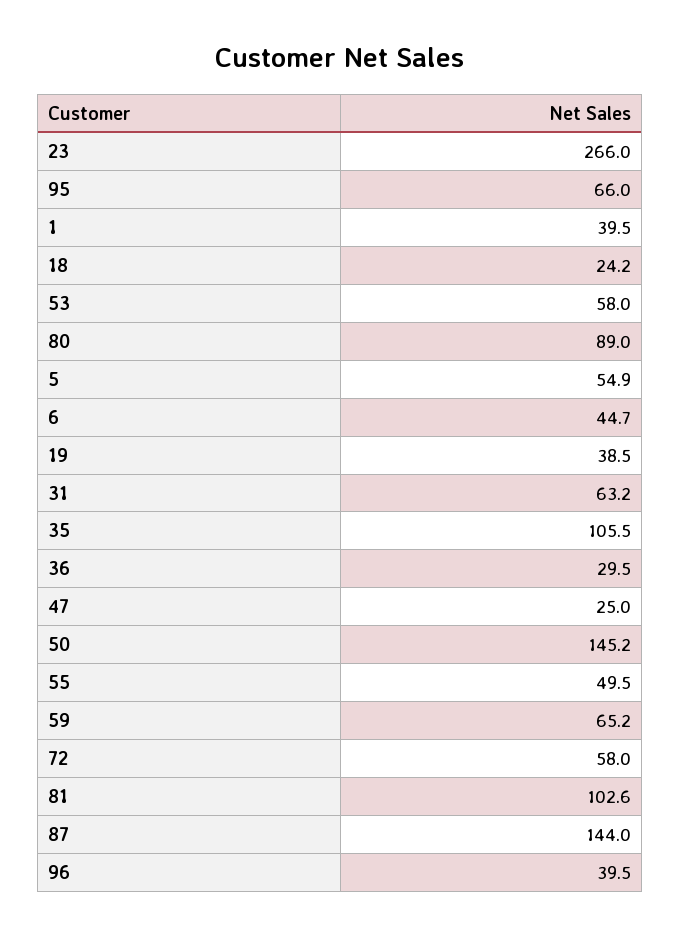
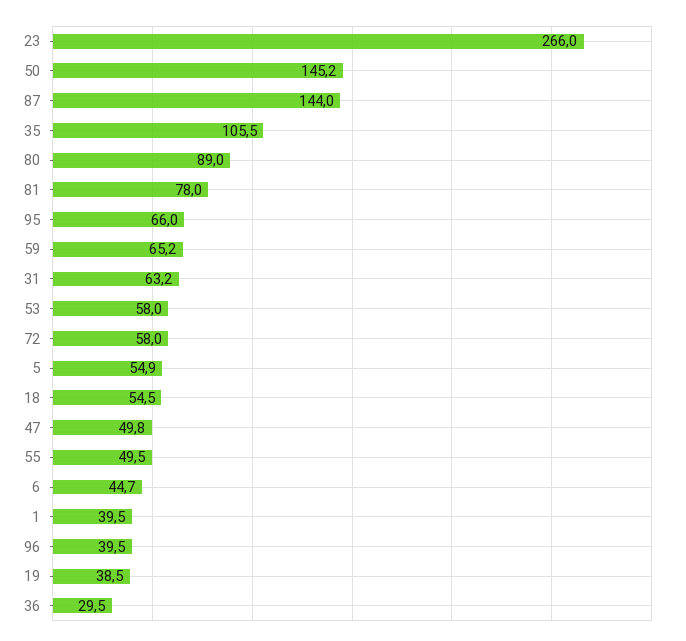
  {
    "23": 266,
    "95": 66,
    "1": 39.5,
-   "18": 24.2,
+   "18": 54.5,
    "53": 58,
    "80": 89,
    "5": 54.9,
    "6": 44.7,
    "19": 38.5,
    "31": 63.2,
    "35": 105.5,
    "36": 29.5,
-   "47": 25,
+   "47": 49.8,
    "50": 145.2,
    "55": 49.5,
    "59": 65.2,
    "72": 58,
-   "81": 102.6,
+   "81": 78,
    "87": 144,
    "96": 39.5
  }

